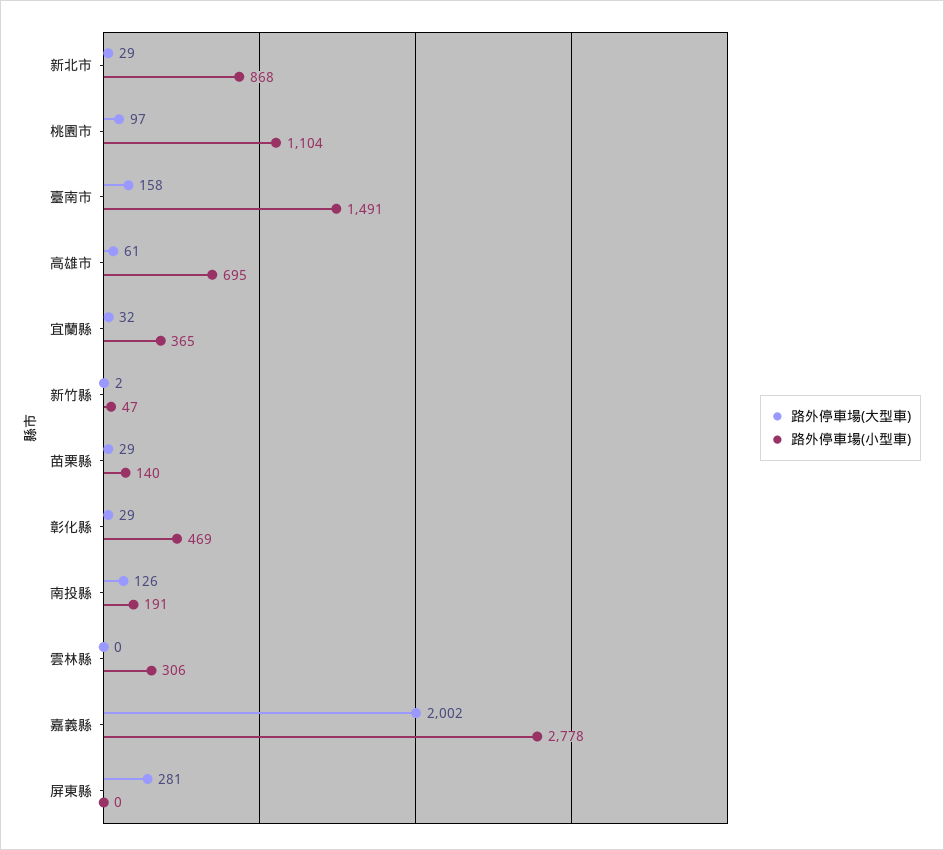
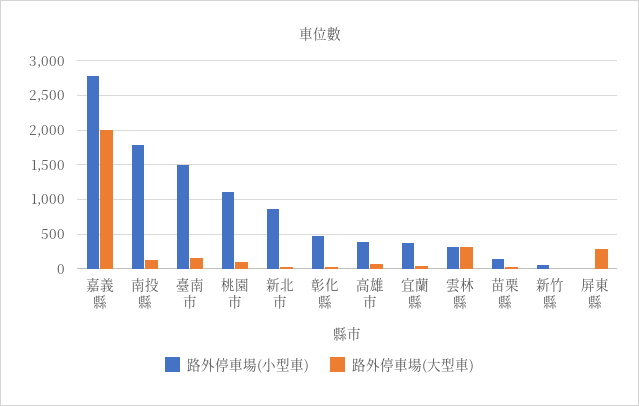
  {
    "路外停車場(大型車)": {
      "新北市": 29,
      "桃園市": 97,
      "臺南市": 158,
      "高雄市": 61,
      "宜蘭縣": 32,
      "新竹縣": 2,
      "苗栗縣": 29,
      "彰化縣": 29,
      "南投縣": 126,
-     "雲林縣": 0,
+     "雲林縣": 300,
      "嘉義縣": 2002,
      "屏東縣": 281
    },
    "路外停車場(小型車)": {
      "新北市": 868,
      "桃園市": 1104,
      "臺南市": 1491,
-     "高雄市": 695,
+     "高雄市": 400,
      "宜蘭縣": 365,
      "新竹縣": 47,
      "苗栗縣": 140,
      "彰化縣": 469,
-     "南投縣": 191,
+     "南投縣": 1800,
      "雲林縣": 306,
      "嘉義縣": 2778,
      "屏東縣": 0
    }
  }

